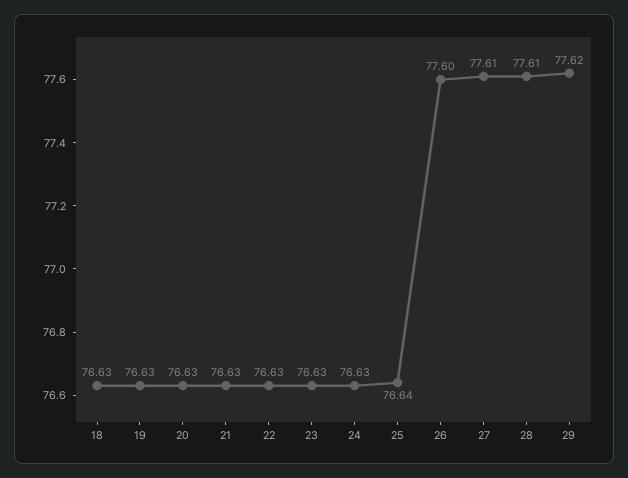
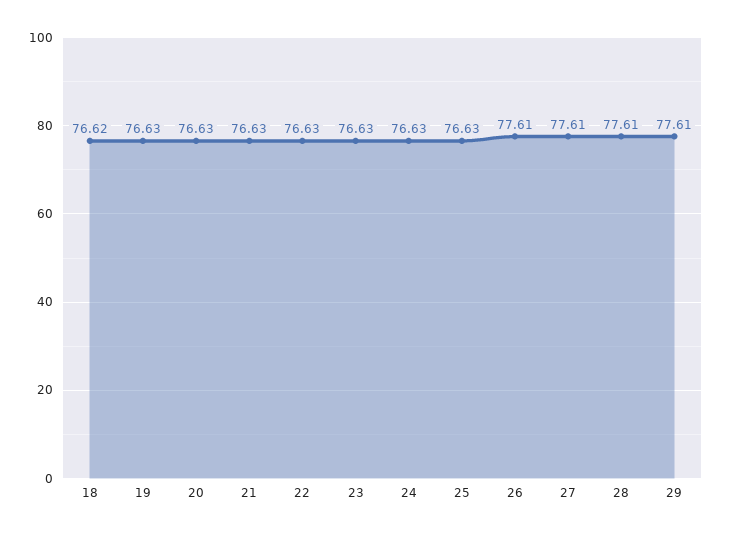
  {
-   "18": 76.63,
+   "18": 76.62,
    "19": 76.63,
    "20": 76.63,
    "21": 76.63,
    "22": 76.63,
    "23": 76.63,
    "24": 76.63,
-   "25": 76.64,
+   "25": 76.63,
-   "26": 77.6,
+   "26": 77.61,
    "27": 77.61,
    "28": 77.61,
-   "29": 77.62
+   "29": 77.61
  }

